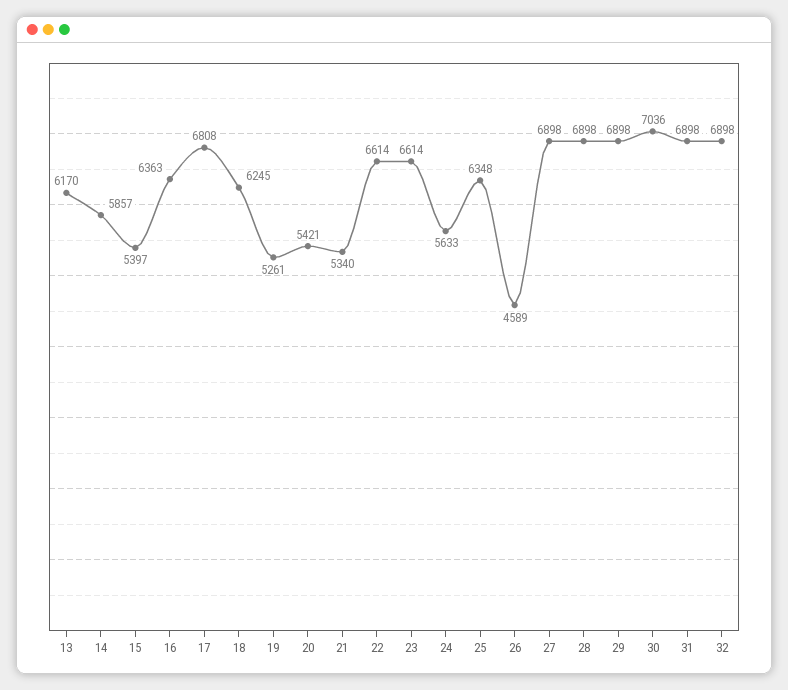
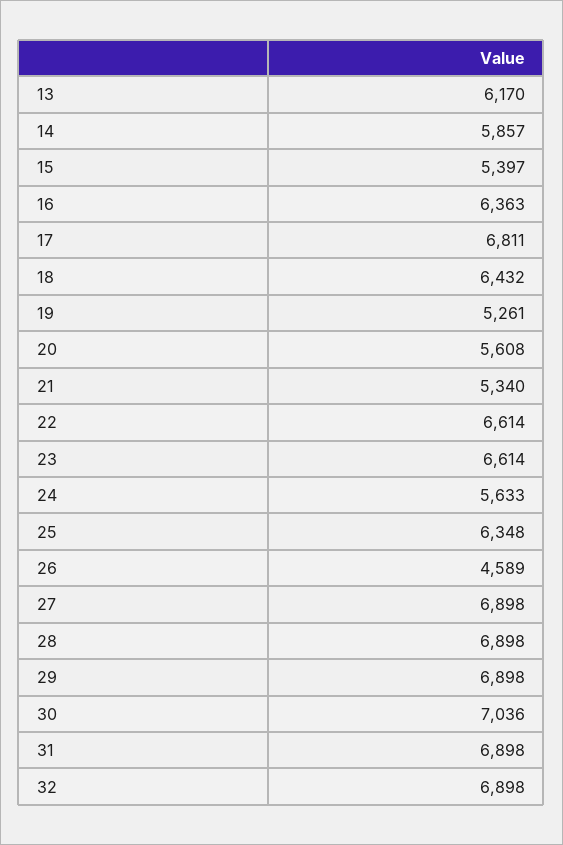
  {
    "13": 6170,
    "14": 5857,
    "15": 5397,
    "16": 6363,
-   "17": 6808,
+   "17": 6811,
-   "18": 6245,
+   "18": 6432,
    "19": 5261,
-   "20": 5421,
+   "20": 5608,
    "21": 5340,
    "22": 6614,
    "23": 6614,
    "24": 5633,
    "25": 6348,
    "26": 4589,
    "27": 6898,
    "28": 6898,
    "29": 6898,
    "30": 7036,
    "31": 6898,
    "32": 6898
  }

